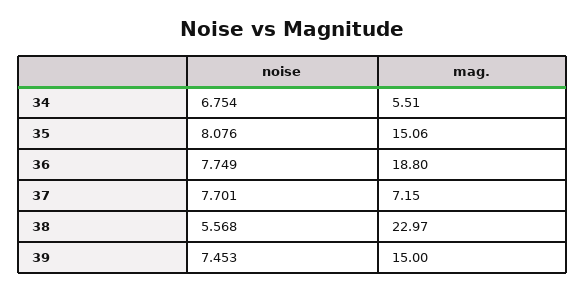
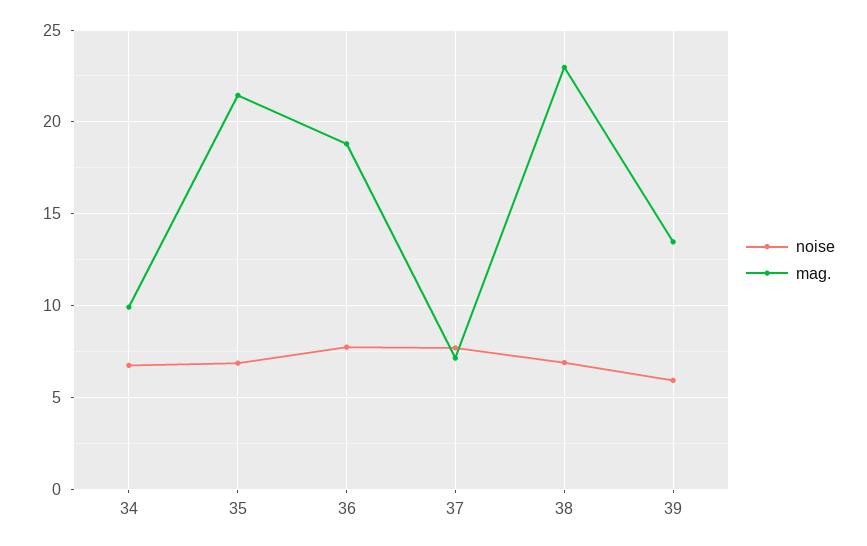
  {
    "noise": {
      "34": 6.754,
-     "35": 8.076,
+     "35": 7,
      "36": 7.749,
      "37": 7.701,
-     "38": 5.568,
+     "38": 7,
-     "39": 7.453
+     "39": 6
    },
    "mag.": {
-     "34": 5.51,
+     "34": 10,
-     "35": 15.06,
+     "35": 21.5,
      "36": 18.8,
      "37": 7.15,
      "38": 22.97,
-     "39": 15
+     "39": 13.5
    }
  }

